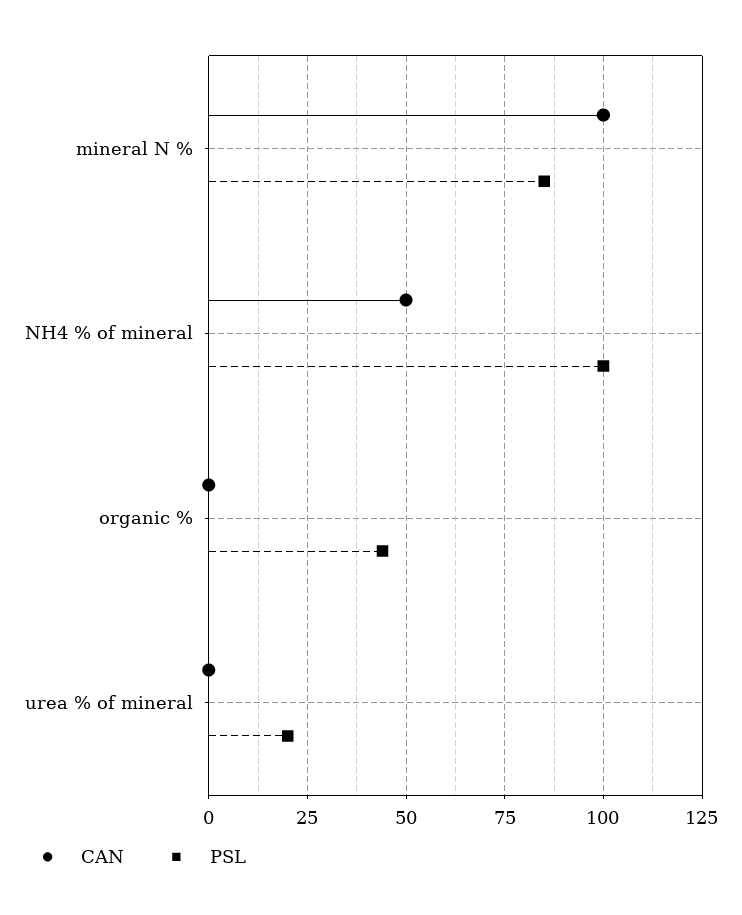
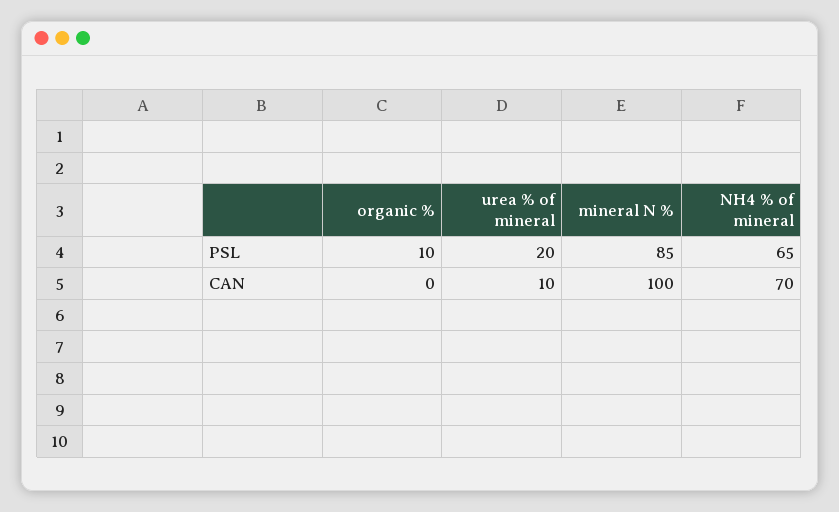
  {
    "CAN": {
      "mineral N %": 100,
-     "NH4 % of mineral": 50,
+     "NH4 % of mineral": 70,
      "organic %": 0,
-     "urea % of mineral": 0
+     "urea % of mineral": 10
    },
    "PSL": {
      "mineral N %": 85,
-     "NH4 % of mineral": 100,
+     "NH4 % of mineral": 65,
-     "organic %": 45,
+     "organic %": 10,
      "urea % of mineral": 20
    }
  }

